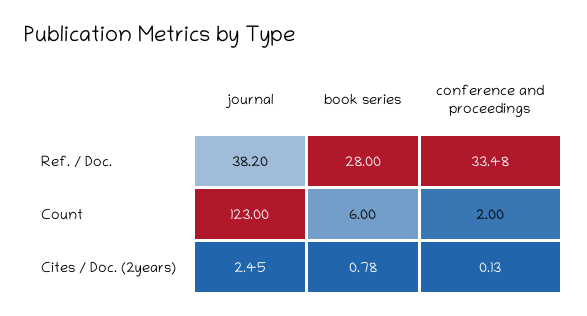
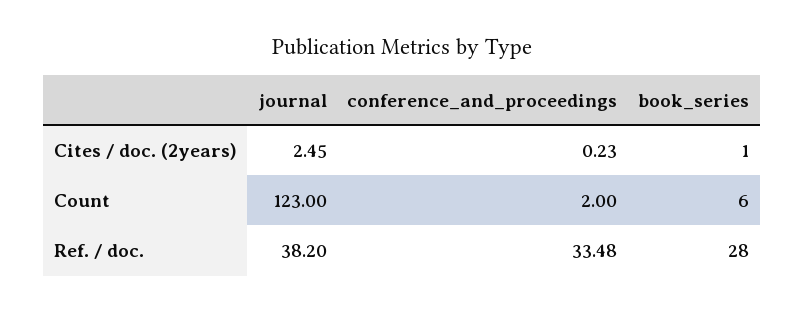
  {
    "journal": {
      "Ref. / Doc.": 38.2,
      "Count": 123,
      "Cites / Doc. (2years)": 2.45
    },
    "book series": {
      "Ref. / Doc.": 28,
      "Count": 6,
-     "Cites / Doc. (2years)": 0.78
+     "Cites / Doc. (2years)": 1
    },
    "conference and proceedings": {
      "Ref. / Doc.": 33.48,
      "Count": 2,
-     "Cites / Doc. (2years)": 0.13
+     "Cites / Doc. (2years)": 0.23
    }
  }

